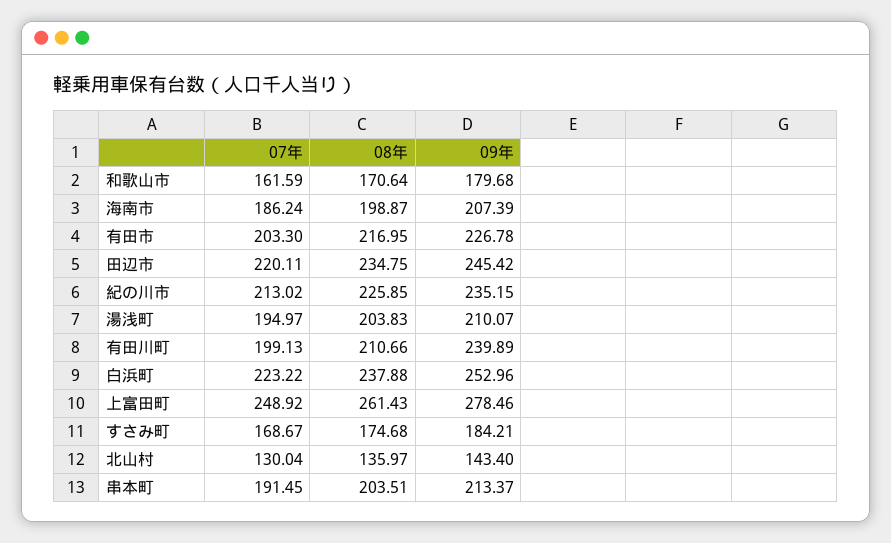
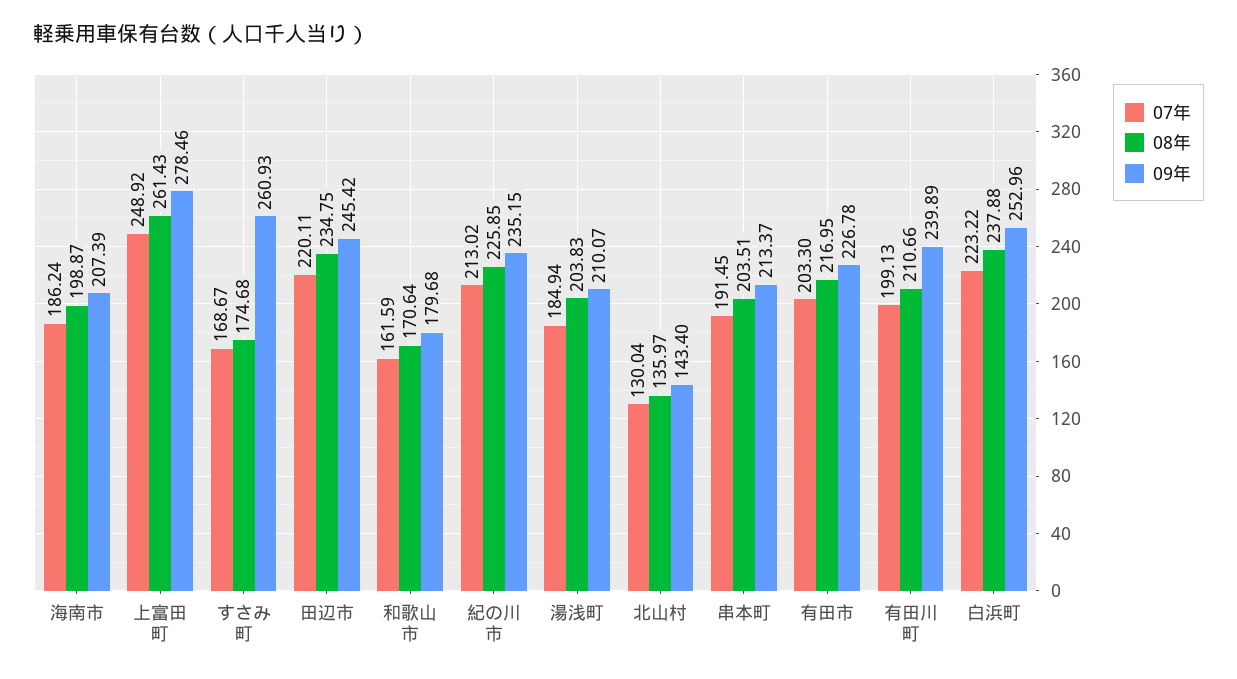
  {
    "07年": {
      "和歌山市": 161.59,
      "海南市": 186.24,
      "有田市": 203.3,
      "田辺市": 220.11,
      "紀の川市": 213.02,
-     "湯浅町": 194.97,
+     "湯浅町": 184.94,
      "有田川町": 199.13,
      "白浜町": 223.22,
      "上富田町": 248.92,
      "すさみ町": 168.67,
      "北山村": 130.04,
      "串本町": 191.45
    },
    "08年": {
      "和歌山市": 170.64,
      "海南市": 198.87,
      "有田市": 216.95,
      "田辺市": 234.75,
      "紀の川市": 225.85,
      "湯浅町": 203.83,
      "有田川町": 210.66,
      "白浜町": 237.88,
      "上富田町": 261.43,
      "すさみ町": 174.68,
      "北山村": 135.97,
      "串本町": 203.51
    },
    "09年": {
      "和歌山市": 179.68,
      "海南市": 207.39,
      "有田市": 226.78,
      "田辺市": 245.42,
      "紀の川市": 235.15,
      "湯浅町": 210.07,
      "有田川町": 239.89,
      "白浜町": 252.96,
      "上富田町": 278.46,
-     "すさみ町": 184.21,
+     "すさみ町": 260.93,
      "北山村": 143.4,
      "串本町": 213.37
    }
  }

